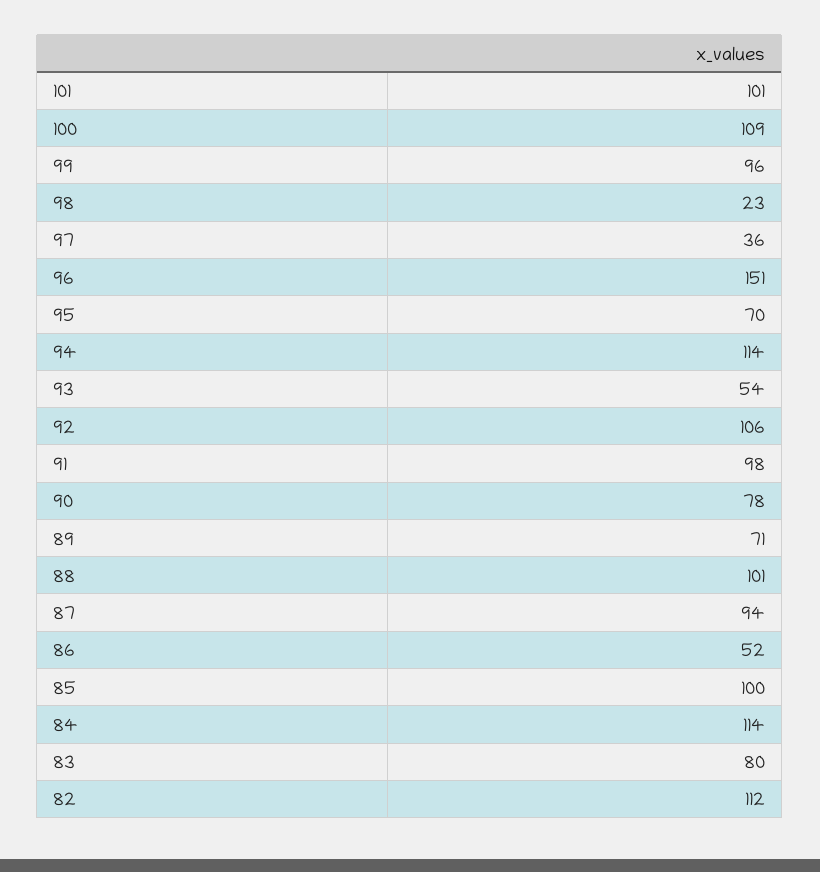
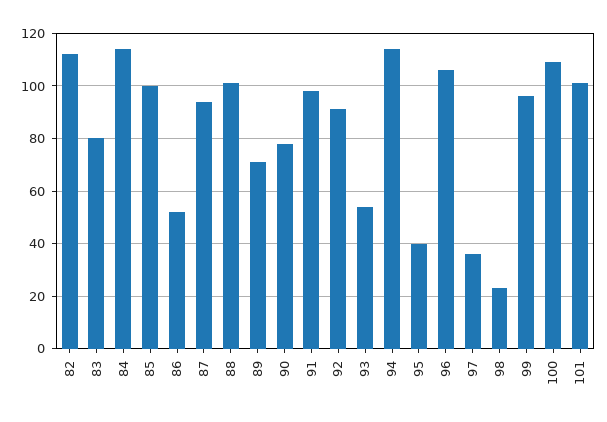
  {
    "101": 101,
    "100": 109,
    "99": 96,
    "98": 23,
    "97": 36,
-   "96": 151,
+   "96": 105,
-   "95": 70,
+   "95": 40,
    "94": 114,
    "93": 54,
-   "92": 106,
+   "92": 90,
    "91": 98,
    "90": 78,
    "89": 71,
    "88": 101,
    "87": 94,
    "86": 52,
    "85": 100,
    "84": 114,
    "83": 80,
    "82": 112
  }

